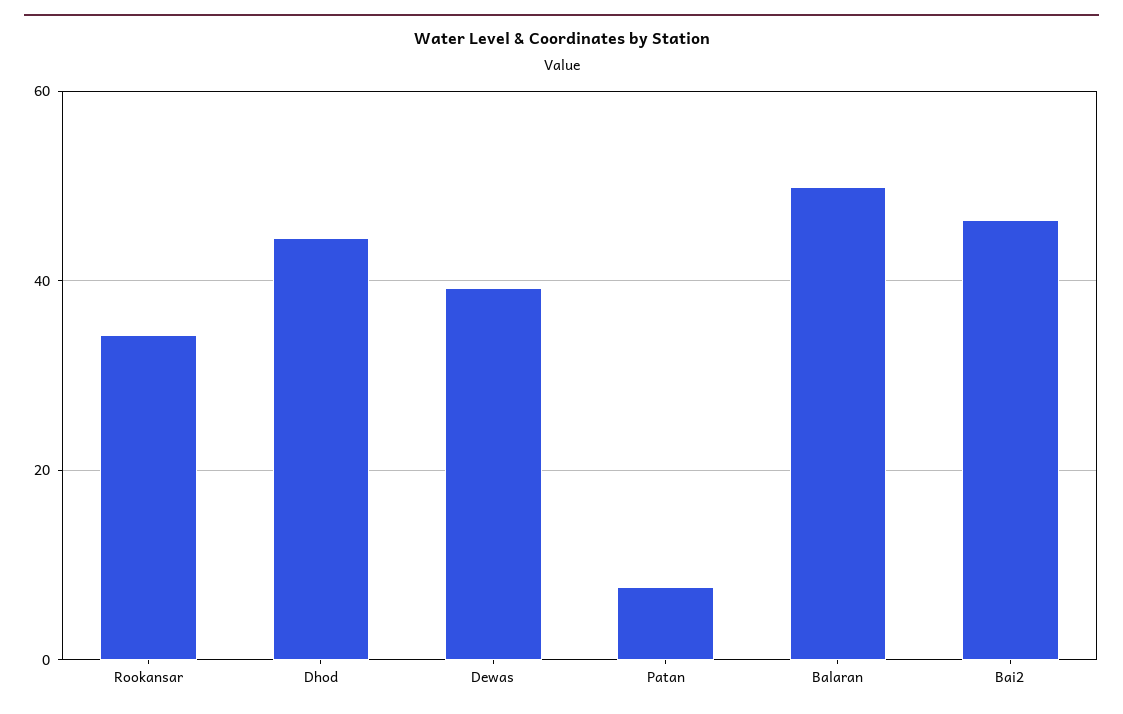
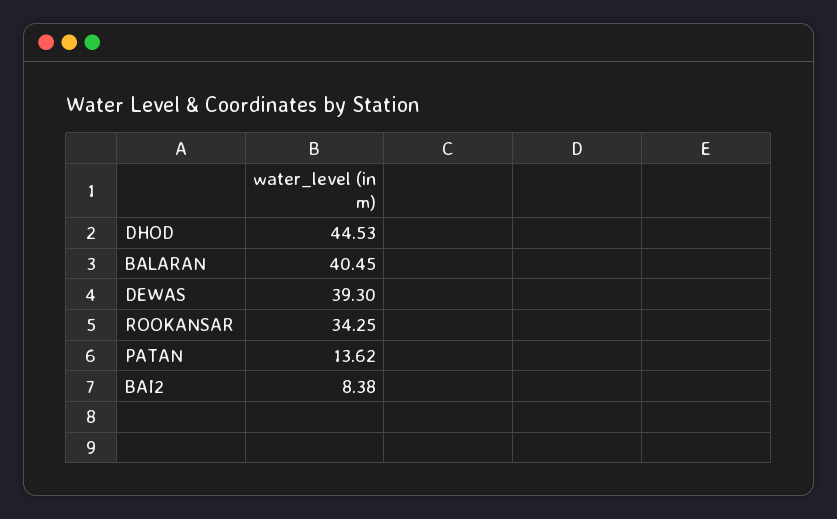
  {
    "Rookansar": 34.25,
    "Dhod": 44.53,
    "Dewas": 39.3,
-   "Patan": 8,
+   "Patan": 13.62,
-   "Balaran": 50,
+   "Balaran": 40.45,
-   "Bai2": 46
+   "Bai2": 8.38
  }

